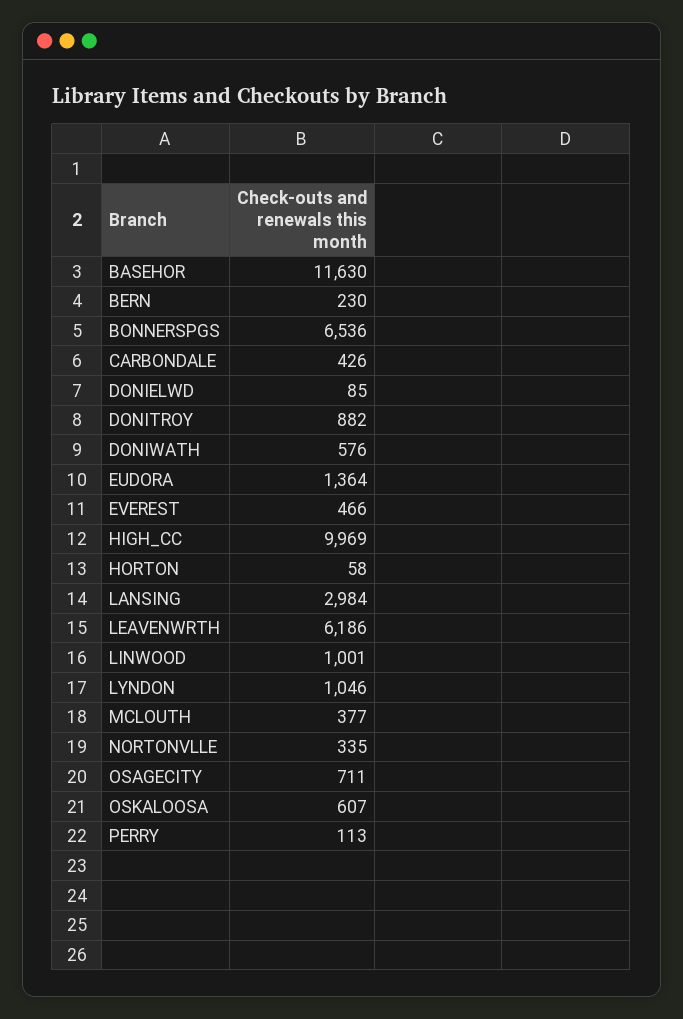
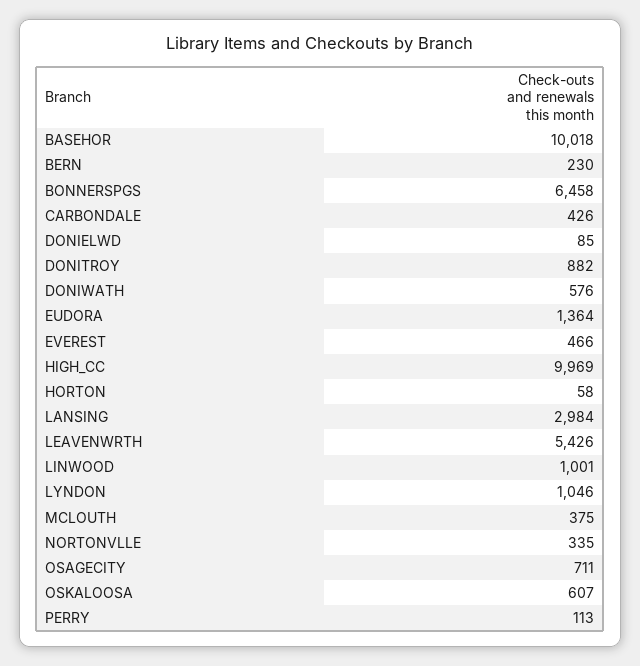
  {
-   "BASEHOR": 11630,
+   "BASEHOR": 10018,
    "BERN": 230,
-   "BONNERSPGS": 6536,
+   "BONNERSPGS": 6458,
    "CARBONDALE": 426,
    "DONIELWD": 85,
    "DONITROY": 882,
    "DONIWATH": 576,
    "EUDORA": 1364,
    "EVEREST": 466,
    "HIGH_CC": 9969,
    "HORTON": 58,
    "LANSING": 2984,
-   "LEAVENWRTH": 6186,
+   "LEAVENWRTH": 5426,
    "LINWOOD": 1001,
    "LYNDON": 1046,
-   "MCLOUTH": 377,
+   "MCLOUTH": 375,
    "NORTONVLLE": 335,
    "OSAGECITY": 711,
    "OSKALOOSA": 607,
    "PERRY": 113
  }

